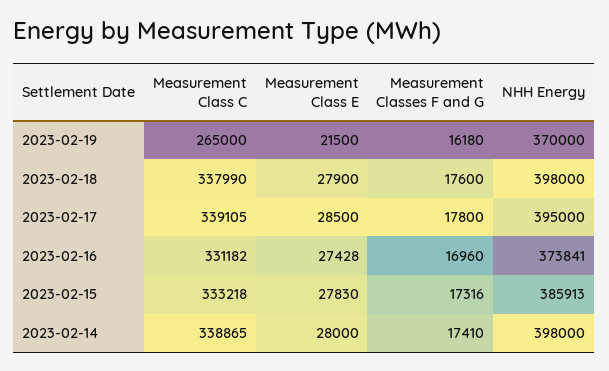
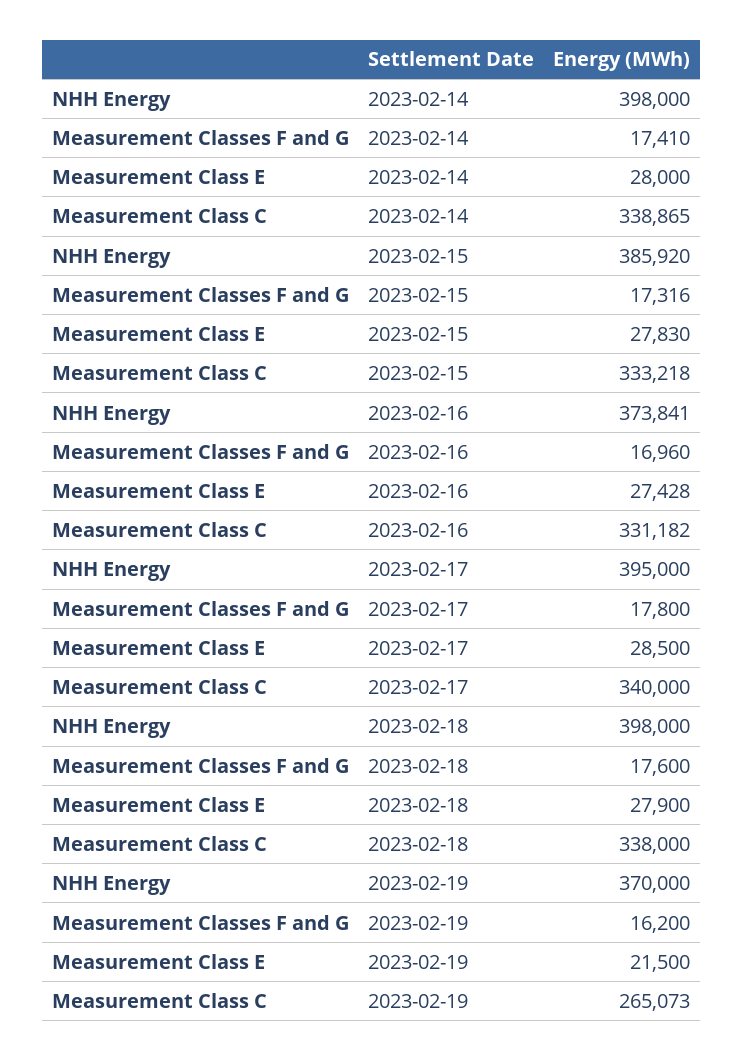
  {
    "Measurement Class C": {
-     "2023-02-19": 265000,
+     "2023-02-19": 265073,
-     "2023-02-18": 337990,
+     "2023-02-18": 338000,
-     "2023-02-17": 339105,
+     "2023-02-17": 340000,
      "2023-02-16": 331182,
      "2023-02-15": 333218,
      "2023-02-14": 338865
    },
    "Measurement Class E": {
      "2023-02-19": 21500,
      "2023-02-18": 27900,
      "2023-02-17": 28500,
      "2023-02-16": 27428,
      "2023-02-15": 27830,
      "2023-02-14": 28000
    },
    "Measurement Classes F and G": {
-     "2023-02-19": 16180,
+     "2023-02-19": 16200,
      "2023-02-18": 17600,
      "2023-02-17": 17800,
      "2023-02-16": 16960,
      "2023-02-15": 17316,
      "2023-02-14": 17410
    },
    "NHH Energy": {
      "2023-02-19": 370000,
      "2023-02-18": 398000,
      "2023-02-17": 395000,
      "2023-02-16": 373841,
-     "2023-02-15": 385913,
+     "2023-02-15": 385920,
      "2023-02-14": 398000
    }
  }

